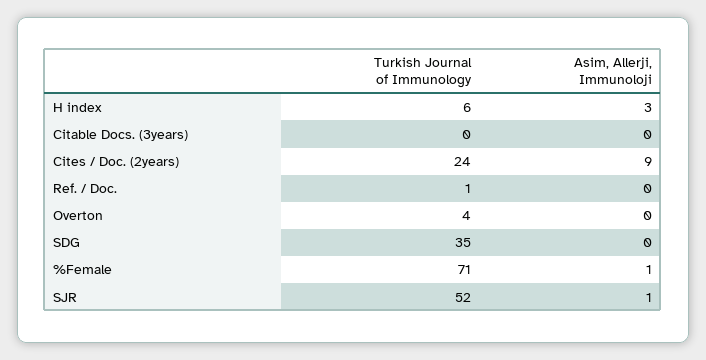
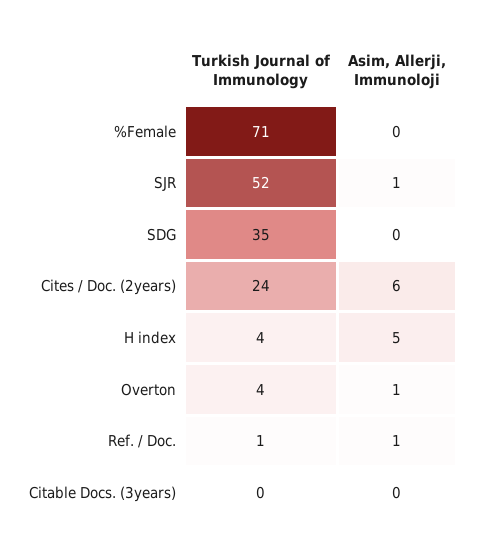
  {
    "Turkish Journal of Immunology": {
-     "H index": 6,
+     "H index": 4,
      "Citable Docs. (3years)": 0,
      "Cites / Doc. (2years)": 24,
      "Ref. / Doc.": 1,
      "Overton": 4,
      "SDG": 35,
      "%Female": 71,
      "SJR": 52
    },
    "Asim, Allerji, Immunoloji": {
-     "H index": 3,
+     "H index": 5,
      "Citable Docs. (3years)": 0,
-     "Cites / Doc. (2years)": 9,
+     "Cites / Doc. (2years)": 6,
-     "Ref. / Doc.": 0,
+     "Ref. / Doc.": 1,
-     "Overton": 0,
+     "Overton": 1,
      "SDG": 0,
-     "%Female": 1,
+     "%Female": 0,
      "SJR": 1
    }
  }

